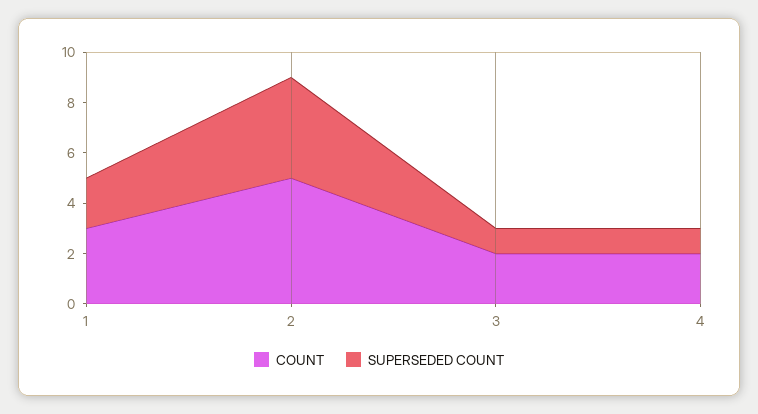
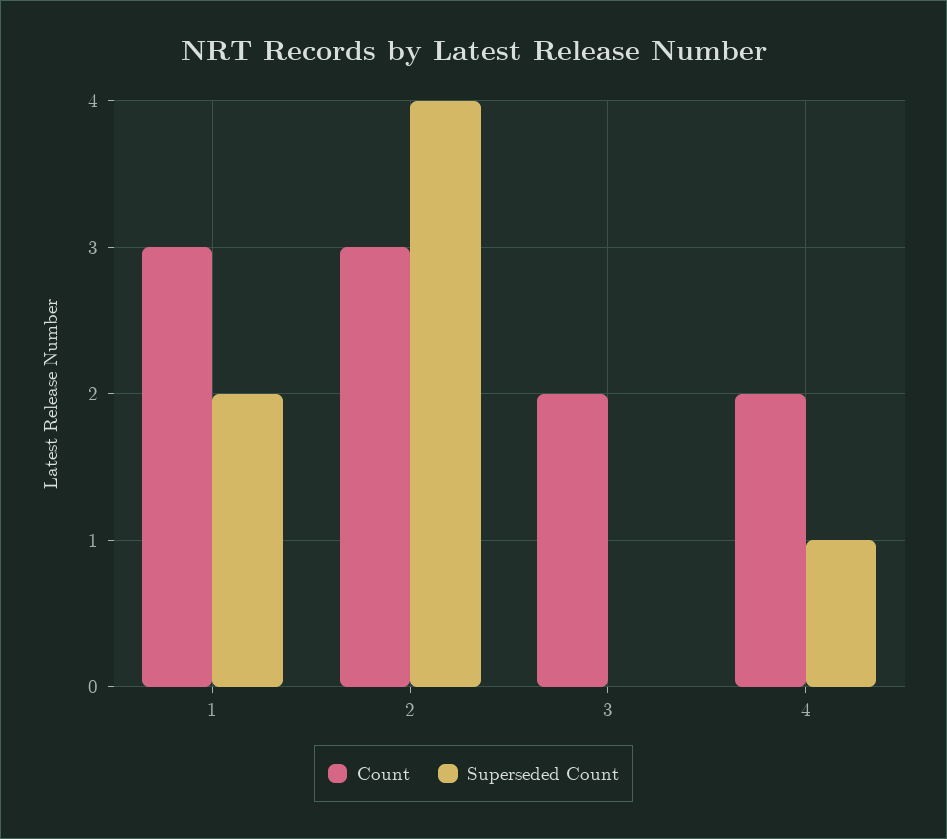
  {
    "COUNT": {
      "1": 3,
-     "2": 5,
+     "2": 3,
      "3": 2,
      "4": 2
    },
    "SUPERSEDED COUNT": {
      "1": 2,
      "2": 4,
-     "3": 1,
+     "3": 0,
      "4": 1
    }
  }

